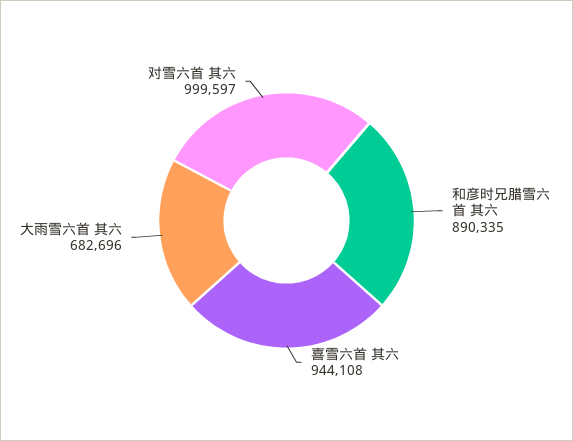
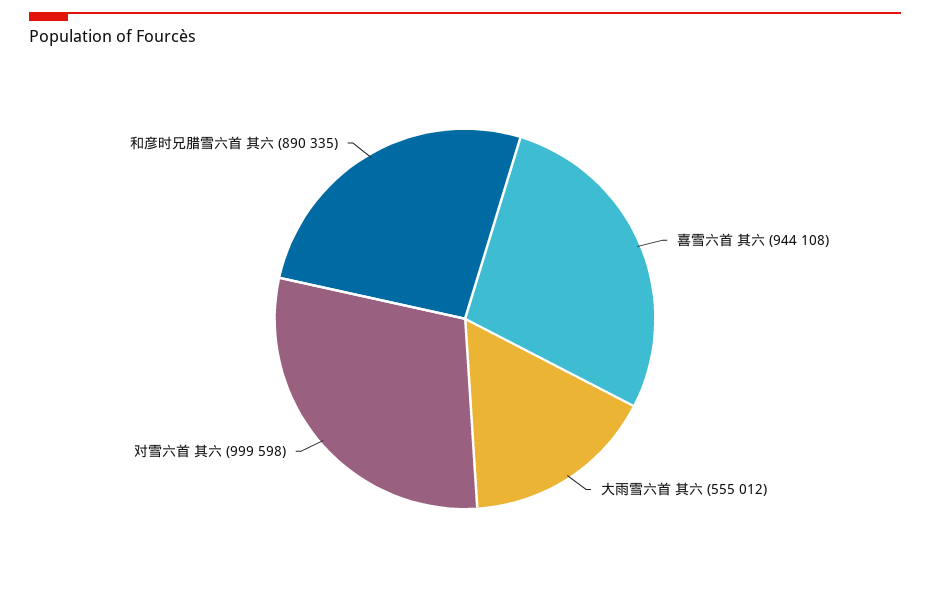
  {
    "和彦时兄腊雪六首 其六": 890335,
    "喜雪六首 其六": 944108,
-   "大雨雪六首 其六": 682696,
+   "大雨雪六首 其六": 555012,
-   "对雪六首 其六": 999597
+   "对雪六首 其六": 999598
  }

